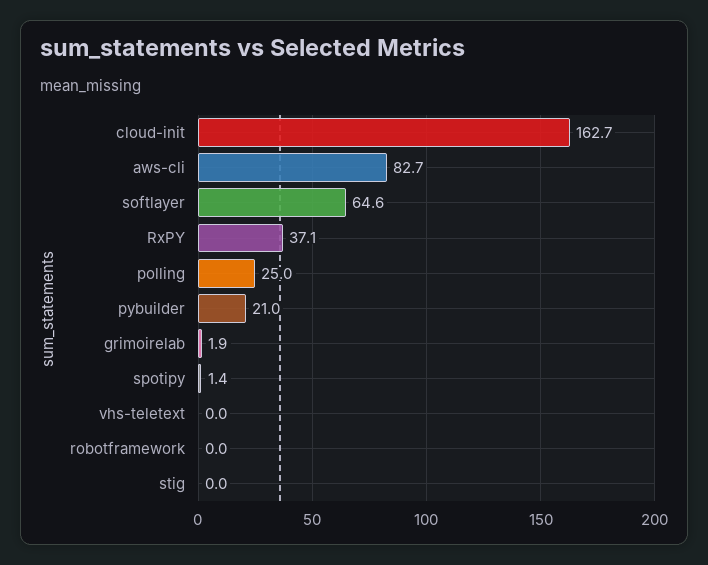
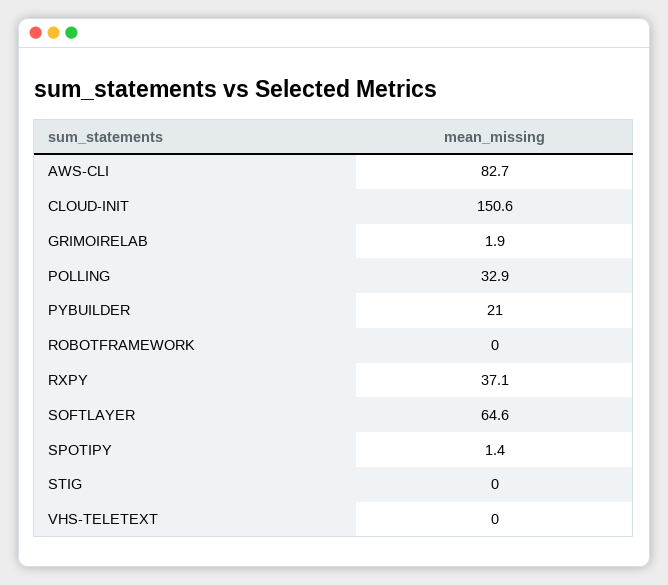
  {
-   "cloud-init": 162.7,
+   "cloud-init": 150.6,
    "aws-cli": 82.7,
    "softlayer": 64.6,
    "RxPY": 37.1,
-   "polling": 25,
+   "polling": 32.9,
    "pybuilder": 21,
    "grimoirelab": 1.9,
    "spotipy": 1.4,
    "vhs-teletext": 0,
    "robotframework": 0,
    "stig": 0
  }

